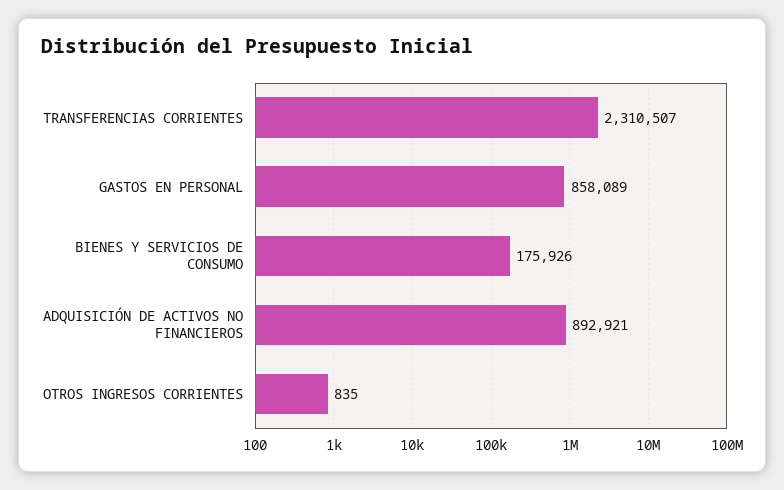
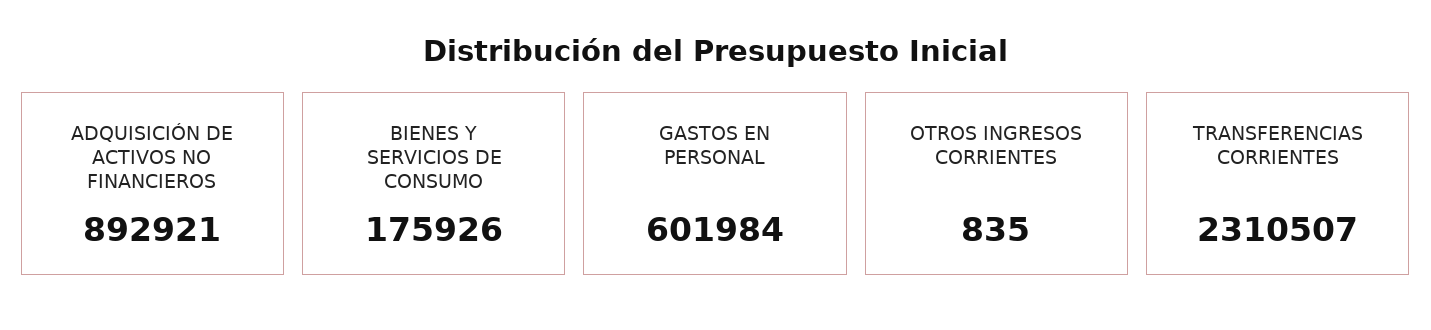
  {
    "TRANSFERENCIAS CORRIENTES": 2310507,
-   "GASTOS EN PERSONAL": 858089,
+   "GASTOS EN PERSONAL": 601984,
    "BIENES Y SERVICIOS DE CONSUMO": 175926,
    "ADQUISICIÓN DE ACTIVOS NO FINANCIEROS": 892921,
    "OTROS INGRESOS CORRIENTES": 835
  }

